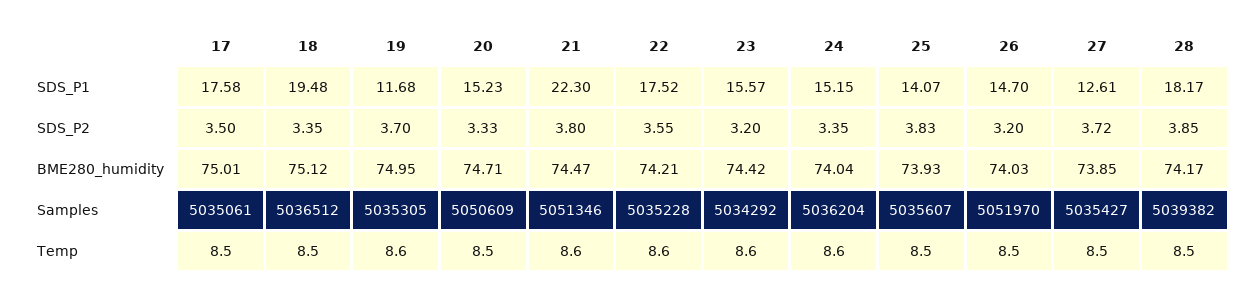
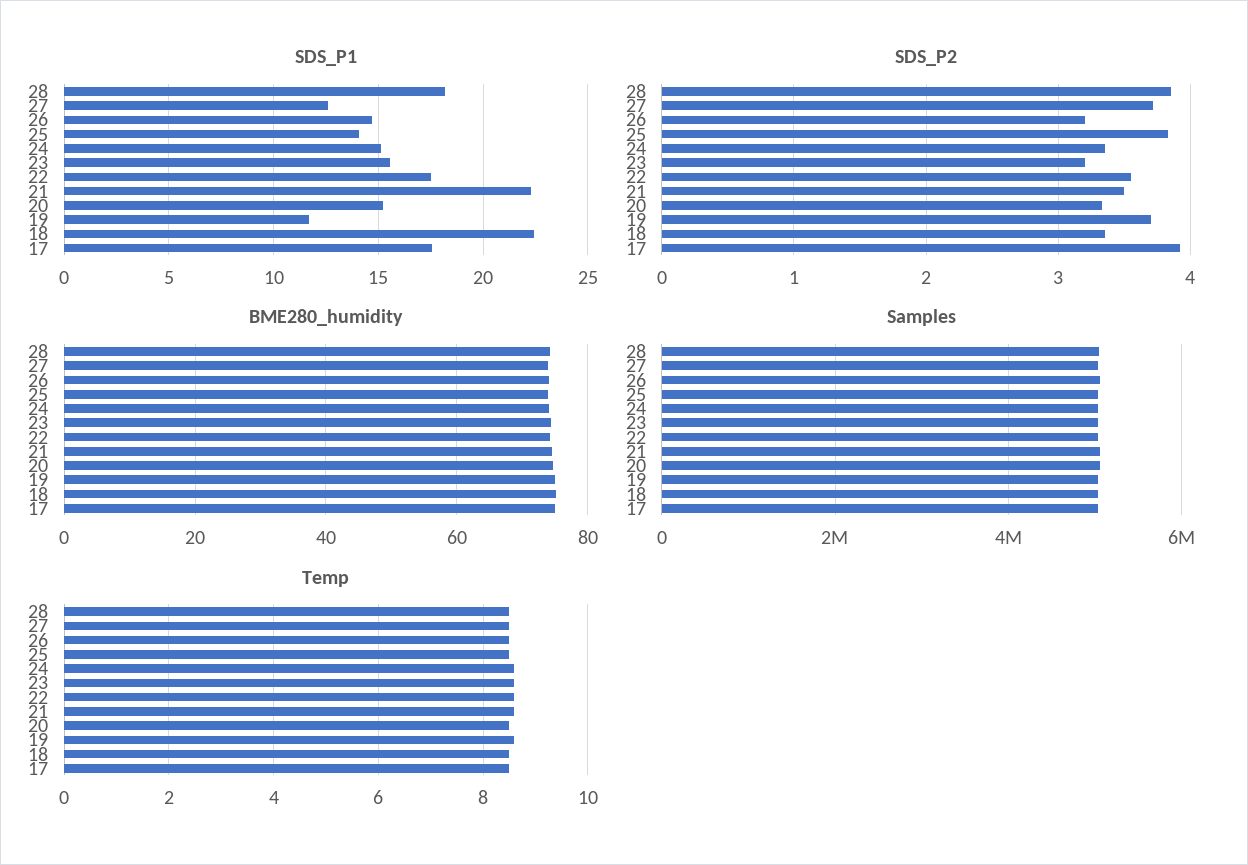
  {
    "SDS_P1": {
      "17": 17.58,
-     "18": 19.48,
+     "18": 22.5,
      "19": 11.68,
      "20": 15.23,
      "21": 22.3,
      "22": 17.52,
      "23": 15.57,
      "24": 15.15,
      "25": 14.07,
      "26": 14.7,
      "27": 12.61,
      "28": 18.17
    },
    "SDS_P2": {
-     "17": 3.5,
+     "17": 3.9,
      "18": 3.35,
      "19": 3.7,
      "20": 3.33,
-     "21": 3.8,
+     "21": 3.5,
      "22": 3.55,
      "23": 3.2,
      "24": 3.35,
      "25": 3.83,
      "26": 3.2,
      "27": 3.72,
      "28": 3.85
    },
    "BME280_humidity": {
      "17": 75.01,
      "18": 75.12,
      "19": 74.95,
      "20": 74.71,
      "21": 74.47,
      "22": 74.21,
      "23": 74.42,
      "24": 74.04,
      "25": 73.93,
      "26": 74.03,
      "27": 73.85,
      "28": 74.17
    },
    "Samples": {
      "17": 5035061,
      "18": 5036512,
      "19": 5035305,
      "20": 5050609,
      "21": 5051346,
      "22": 5035228,
      "23": 5034292,
      "24": 5036204,
      "25": 5035607,
      "26": 5051970,
      "27": 5035427,
      "28": 5039382
    },
    "Temp": {
      "17": 8.5,
      "18": 8.5,
      "19": 8.6,
      "20": 8.5,
      "21": 8.6,
      "22": 8.6,
      "23": 8.6,
      "24": 8.6,
      "25": 8.5,
      "26": 8.5,
      "27": 8.5,
      "28": 8.5
    }
  }

